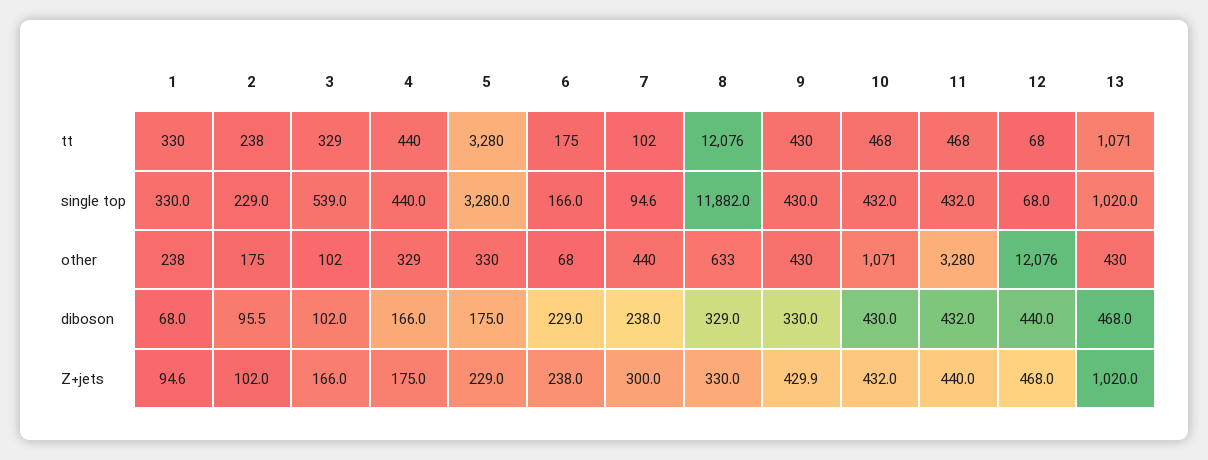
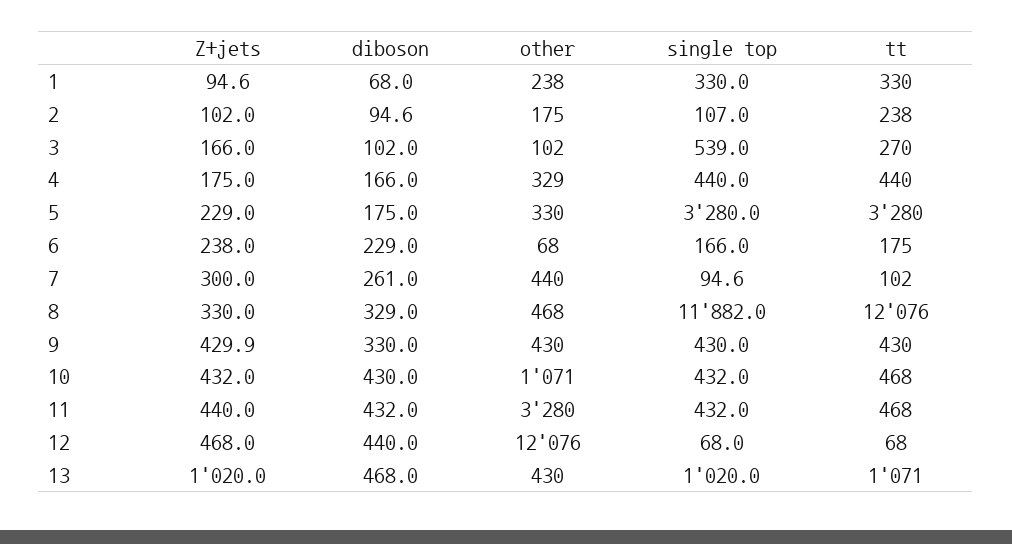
  {
    "1": {
      "tt": 330,
      "single top": 330,
      "other": 238,
      "diboson": 68,
      "Z+jets": 94.6
    },
    "2": {
      "tt": 238,
-     "single top": 229,
+     "single top": 107,
      "other": 175,
-     "diboson": 95.5,
+     "diboson": 94.6,
      "Z+jets": 102
    },
    "3": {
-     "tt": 329,
+     "tt": 270,
      "single top": 539,
      "other": 102,
      "diboson": 102,
      "Z+jets": 166
    },
    "4": {
      "tt": 440,
      "single top": 440,
      "other": 329,
      "diboson": 166,
      "Z+jets": 175
    },
    "5": {
      "tt": 3280,
      "single top": 3280,
      "other": 330,
      "diboson": 175,
      "Z+jets": 229
    },
    "6": {
      "tt": 175,
      "single top": 166,
      "other": 68,
      "diboson": 229,
      "Z+jets": 238
    },
    "7": {
      "tt": 102,
      "single top": 94.6,
      "other": 440,
-     "diboson": 238,
+     "diboson": 261,
      "Z+jets": 300
    },
    "8": {
      "tt": 12076,
      "single top": 11882,
-     "other": 633,
+     "other": 468,
      "diboson": 329,
      "Z+jets": 330
    },
    "9": {
      "tt": 430,
      "single top": 430,
      "other": 430,
      "diboson": 330,
      "Z+jets": 429.9
    },
    "10": {
      "tt": 468,
      "single top": 432,
      "other": 1071,
      "diboson": 430,
      "Z+jets": 432
    },
    "11": {
      "tt": 468,
      "single top": 432,
      "other": 3280,
      "diboson": 432,
      "Z+jets": 440
    },
    "12": {
      "tt": 68,
      "single top": 68,
      "other": 12076,
      "diboson": 440,
      "Z+jets": 468
    },
    "13": {
      "tt": 1071,
      "single top": 1020,
      "other": 430,
      "diboson": 468,
      "Z+jets": 1020
    }
  }

